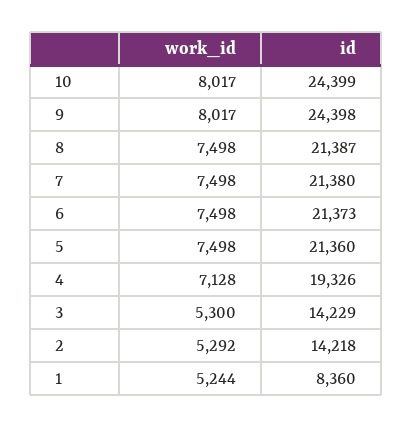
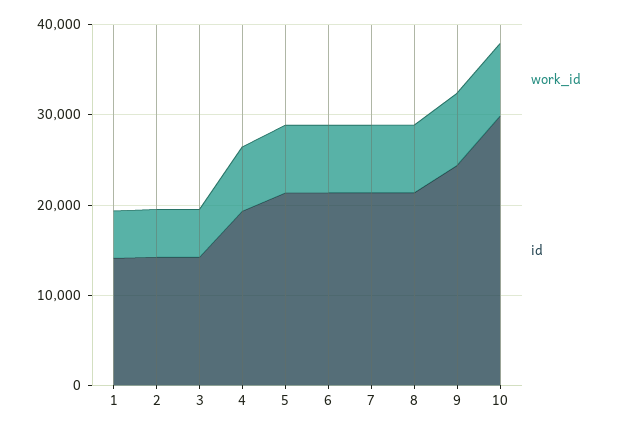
  {
    "work_id": {
      "10": 8017,
      "9": 8017,
      "8": 7498,
      "7": 7498,
      "6": 7498,
      "5": 7498,
      "4": 7128,
      "3": 5300,
      "2": 5292,
      "1": 5244
    },
    "id": {
-     "10": 24399,
+     "10": 30000,
      "9": 24398,
      "8": 21387,
      "7": 21380,
      "6": 21373,
      "5": 21360,
      "4": 19326,
      "3": 14229,
      "2": 14218,
-     "1": 8360
+     "1": 14000
    }
  }

